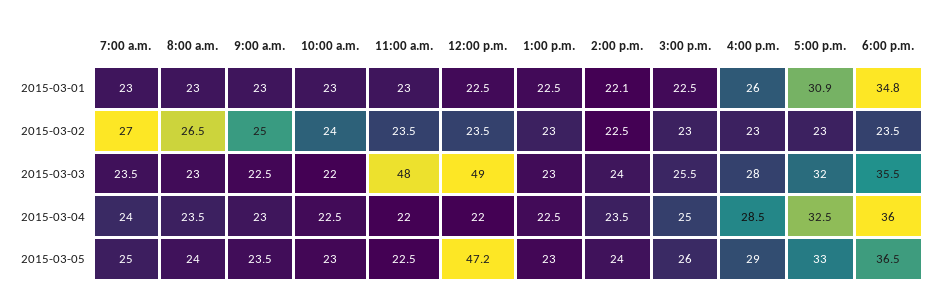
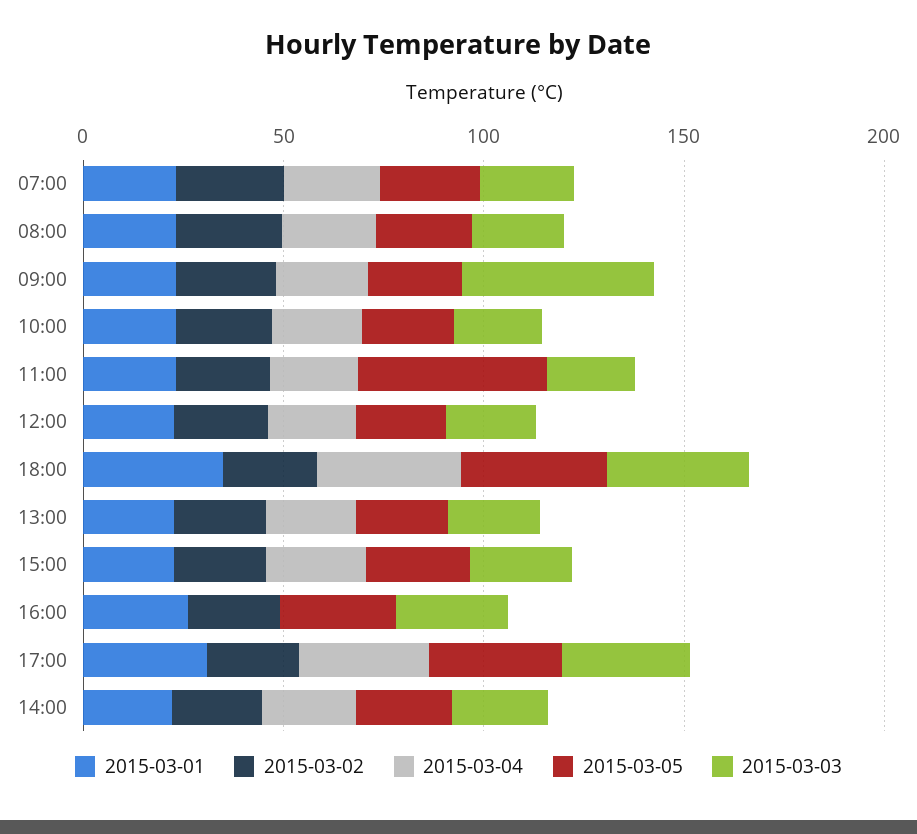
  {
    "2015-03-01": {
      "7:00 a.m.": 23,
      "8:00 a.m.": 23,
      "9:00 a.m.": 23,
      "10:00 a.m.": 23,
      "11:00 a.m.": 23,
      "12:00 p.m.": 22.5,
      "1:00 p.m.": 22.5,
      "2:00 p.m.": 22.1,
      "3:00 p.m.": 22.5,
      "4:00 p.m.": 26,
      "5:00 p.m.": 30.9,
      "6:00 p.m.": 34.8
    },
    "2015-03-02": {
      "7:00 a.m.": 27,
      "8:00 a.m.": 26.5,
      "9:00 a.m.": 25,
      "10:00 a.m.": 24,
      "11:00 a.m.": 23.5,
      "12:00 p.m.": 23.5,
      "1:00 p.m.": 23,
      "2:00 p.m.": 22.5,
      "3:00 p.m.": 23,
      "4:00 p.m.": 23,
      "5:00 p.m.": 23,
      "6:00 p.m.": 23.5
    },
    "2015-03-03": {
      "7:00 a.m.": 23.5,
      "8:00 a.m.": 23,
-     "9:00 a.m.": 22.5,
+     "9:00 a.m.": 50,
      "10:00 a.m.": 22,
-     "11:00 a.m.": 48,
+     "11:00 a.m.": 20,
-     "12:00 p.m.": 49,
+     "12:00 p.m.": 20,
      "1:00 p.m.": 23,
      "2:00 p.m.": 24,
      "3:00 p.m.": 25.5,
      "4:00 p.m.": 28,
      "5:00 p.m.": 32,
      "6:00 p.m.": 35.5
    },
    "2015-03-04": {
      "7:00 a.m.": 24,
      "8:00 a.m.": 23.5,
      "9:00 a.m.": 23,
      "10:00 a.m.": 22.5,
      "11:00 a.m.": 22,
      "12:00 p.m.": 22,
      "1:00 p.m.": 22.5,
      "2:00 p.m.": 23.5,
      "3:00 p.m.": 25,
-     "4:00 p.m.": 28.5,
+     "4:00 p.m.": 0,
      "5:00 p.m.": 32.5,
      "6:00 p.m.": 36
    },
    "2015-03-05": {
      "7:00 a.m.": 25,
      "8:00 a.m.": 24,
      "9:00 a.m.": 23.5,
      "10:00 a.m.": 23,
-     "11:00 a.m.": 22.5,
+     "11:00 a.m.": 50,
-     "12:00 p.m.": 47.2,
+     "12:00 p.m.": 20,
      "1:00 p.m.": 23,
      "2:00 p.m.": 24,
      "3:00 p.m.": 26,
      "4:00 p.m.": 29,
      "5:00 p.m.": 33,
      "6:00 p.m.": 36.5
    }
  }

